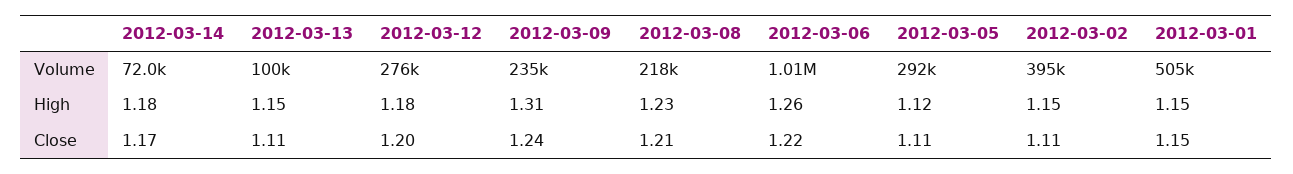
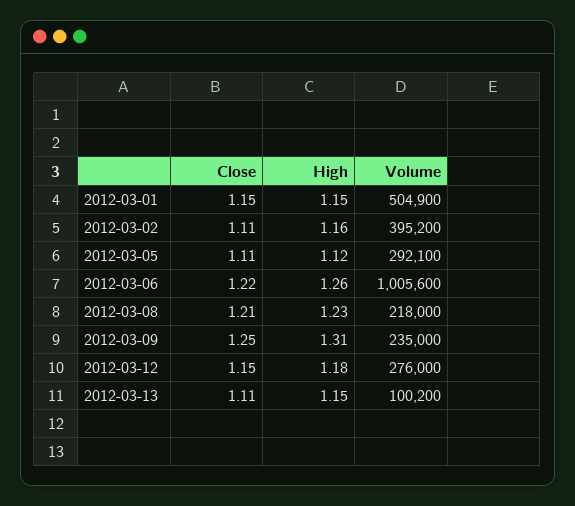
  {
-   "2012-03-14": {
-     "Volume": 72000,
-     "High": 1.18,
-     "Close": 1.17
-   },
    "2012-03-13": {
      "Volume": 100200,
      "High": 1.15,
      "Close": 1.11
    },
    "2012-03-12": {
      "Volume": 276000,
      "High": 1.18,
-     "Close": 1.2
+     "Close": 1.15
    },
    "2012-03-09": {
      "Volume": 235000,
      "High": 1.31,
-     "Close": 1.24
+     "Close": 1.25
    },
    "2012-03-08": {
      "Volume": 218000,
      "High": 1.23,
      "Close": 1.21
    },
    "2012-03-06": {
      "Volume": 1005600,
      "High": 1.26,
      "Close": 1.22
    },
    "2012-03-05": {
      "Volume": 292100,
      "High": 1.12,
      "Close": 1.11
    },
    "2012-03-02": {
      "Volume": 395200,
-     "High": 1.15,
+     "High": 1.16,
      "Close": 1.11
    },
    "2012-03-01": {
      "Volume": 504900,
      "High": 1.15,
      "Close": 1.15
    }
  }

